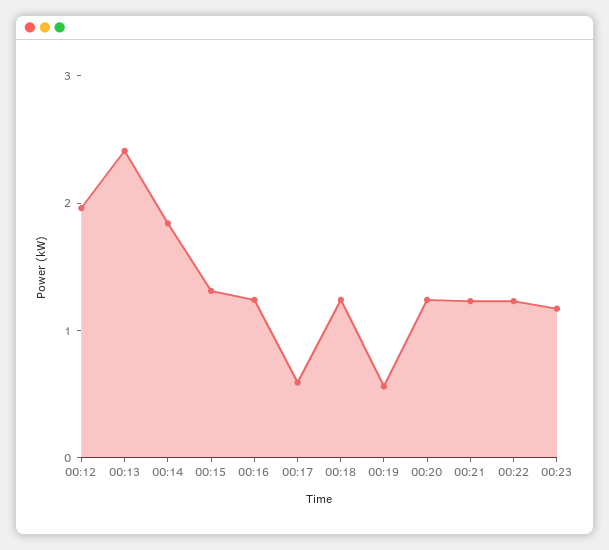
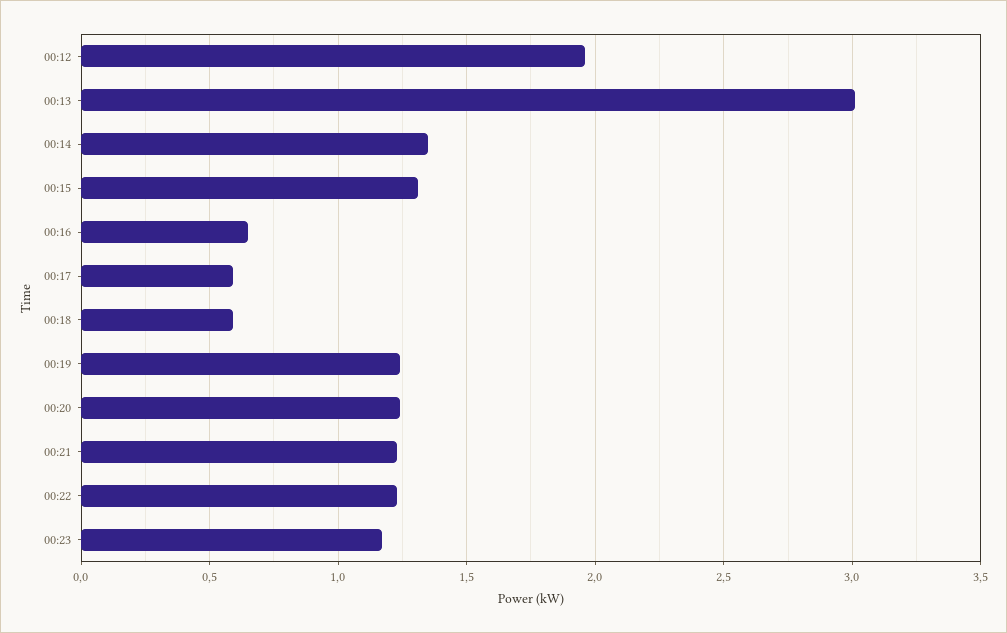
  {
    "00:12": 1.95,
-   "00:13": 2.4,
+   "00:13": 3,
-   "00:14": 1.8,
+   "00:14": 1.35,
    "00:15": 1.3,
-   "00:16": 1.2,
+   "00:16": 0.65,
    "00:17": 0.6,
-   "00:18": 1.2,
+   "00:18": 0.6,
-   "00:19": 0.6,
+   "00:19": 1.25,
    "00:20": 1.25,
    "00:21": 1.25,
    "00:22": 1.25,
    "00:23": 1.15
  }

